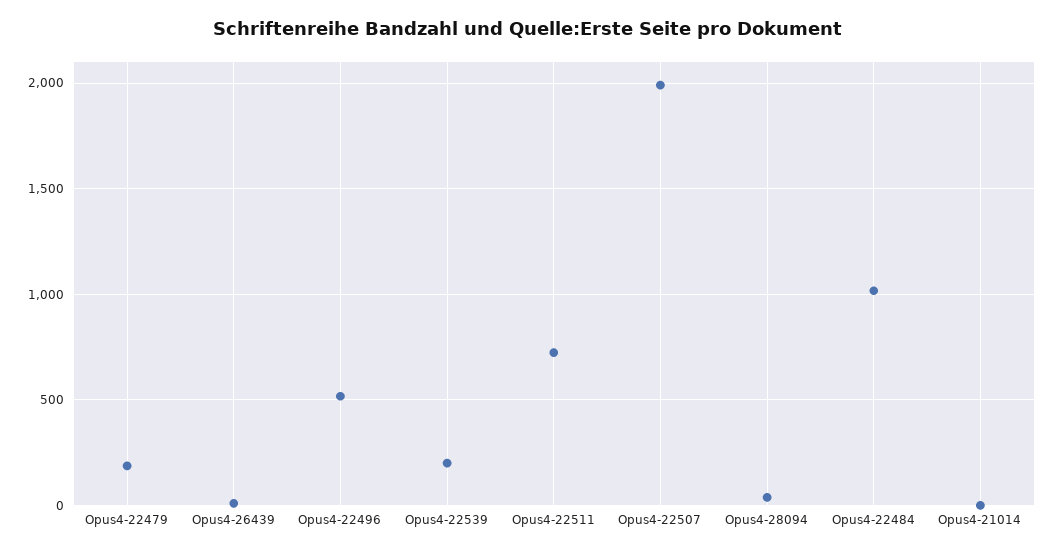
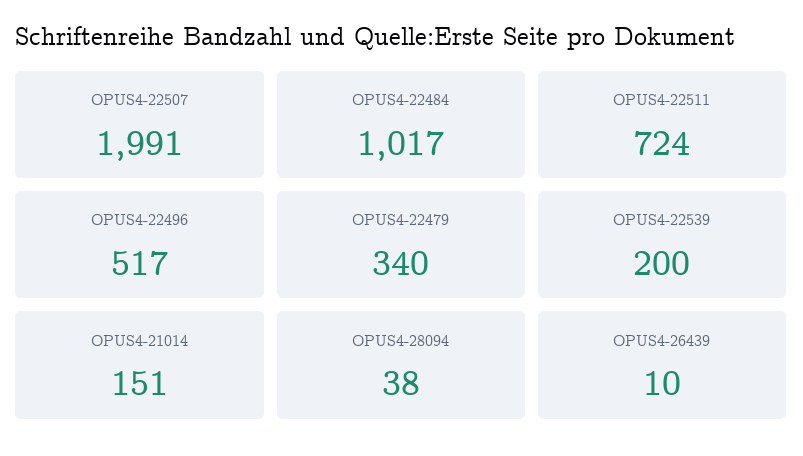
  {
-   "Opus4-22479": 200,
+   "Opus4-22479": 340,
    "Opus4-26439": 10,
    "Opus4-22496": 517,
    "Opus4-22539": 200,
    "Opus4-22511": 724,
    "Opus4-22507": 1991,
    "Opus4-28094": 38,
    "Opus4-22484": 1017,
-   "Opus4-21014": 0
+   "Opus4-21014": 151
  }

